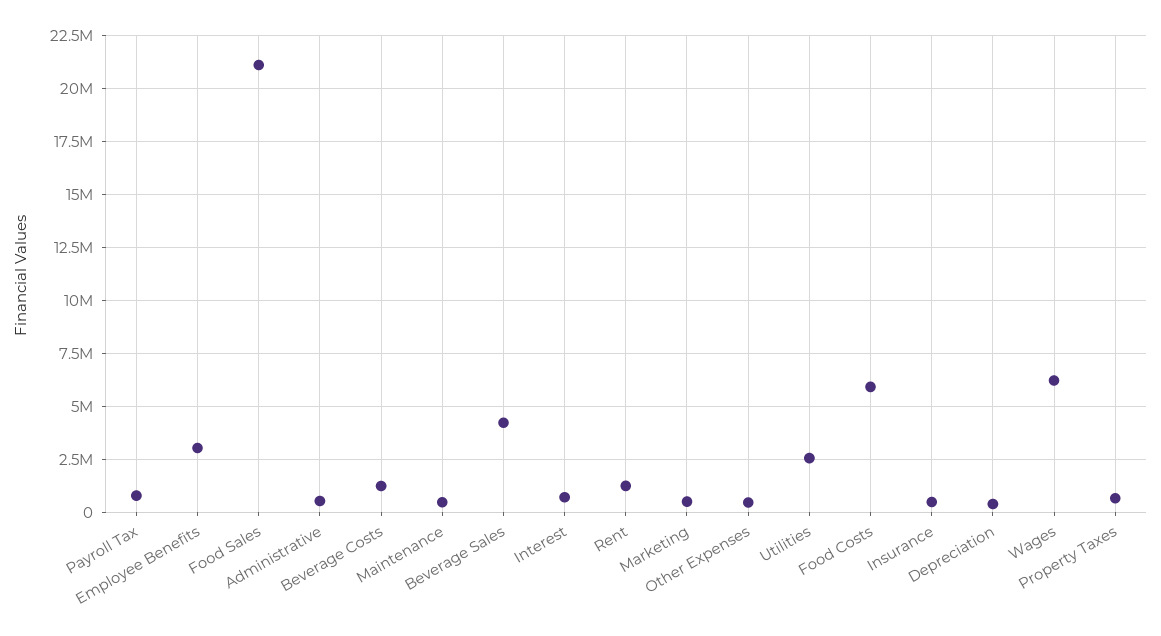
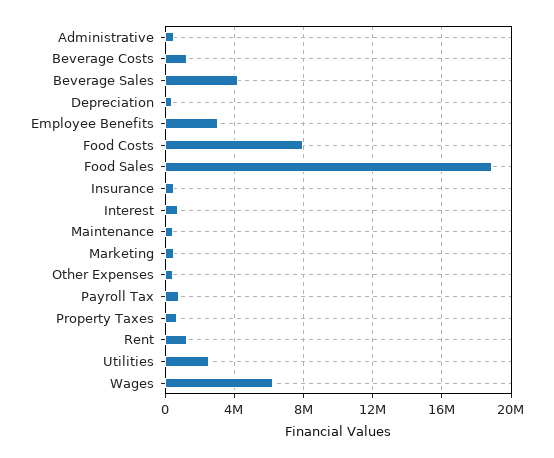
  {
    "Payroll Tax": 1000000,
    "Employee Benefits": 3000000,
-   "Food Sales": 21000000,
+   "Food Sales": 19000000,
    "Administrative": 500000,
    "Beverage Costs": 1000000,
    "Maintenance": 500000,
    "Beverage Sales": 4000000,
    "Interest": 500000,
    "Rent": 1500000,
    "Marketing": 500000,
    "Other Expenses": 500000,
    "Utilities": 2500000,
-   "Food Costs": 6000000,
+   "Food Costs": 8000000,
    "Insurance": 500000,
    "Depreciation": 500000,
    "Wages": 6000000,
    "Property Taxes": 500000
  }

